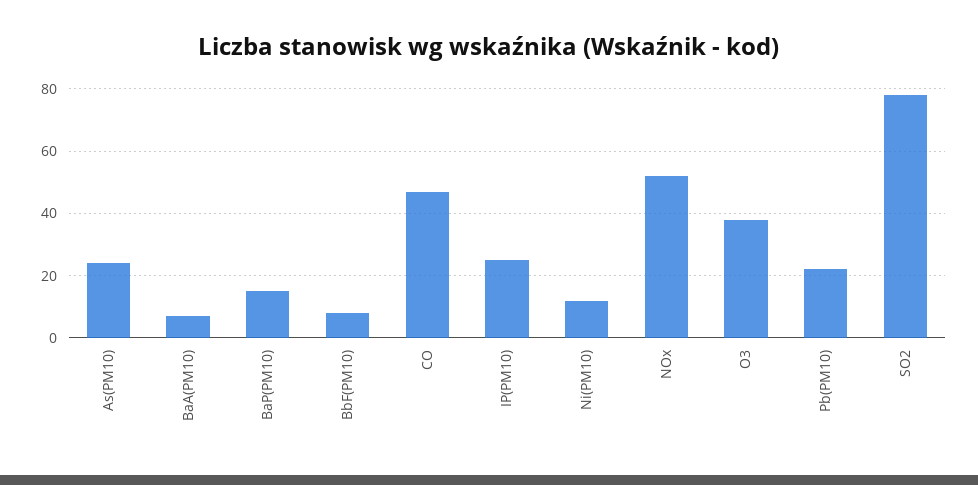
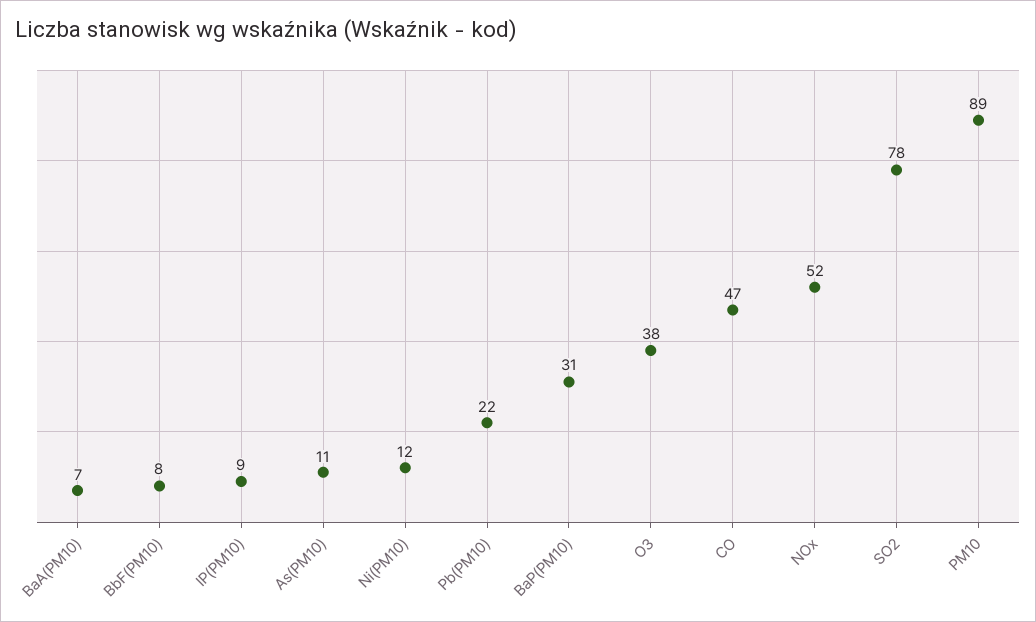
  {
-   "As(PM10)": 25,
+   "As(PM10)": 11,
    "BaA(PM10)": 7,
-   "BaP(PM10)": 15,
+   "BaP(PM10)": 31,
    "BbF(PM10)": 8,
    "CO": 47,
-   "IP(PM10)": 25,
+   "IP(PM10)": 9,
    "Ni(PM10)": 12,
    "NOx": 52,
    "O3": 38,
    "Pb(PM10)": 22,
-   "SO2": 78
+   "SO2": 78,
+   "PM10": 89
  }

